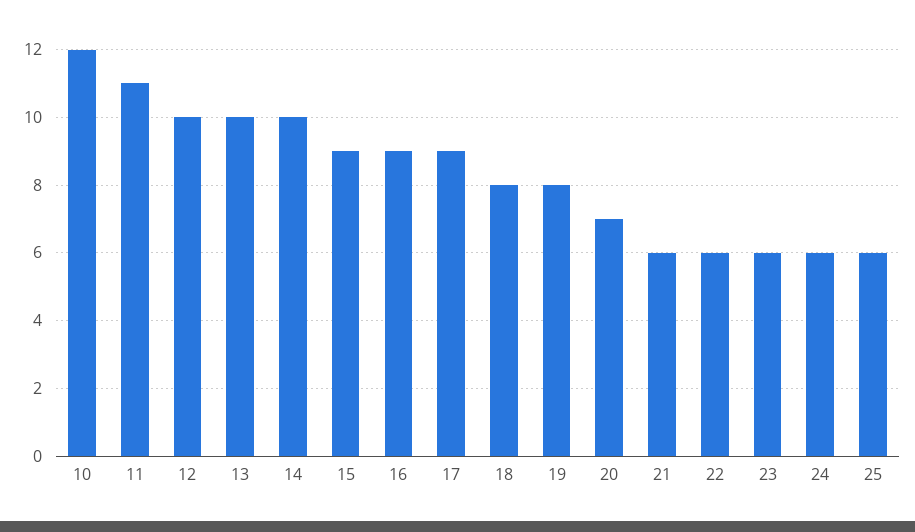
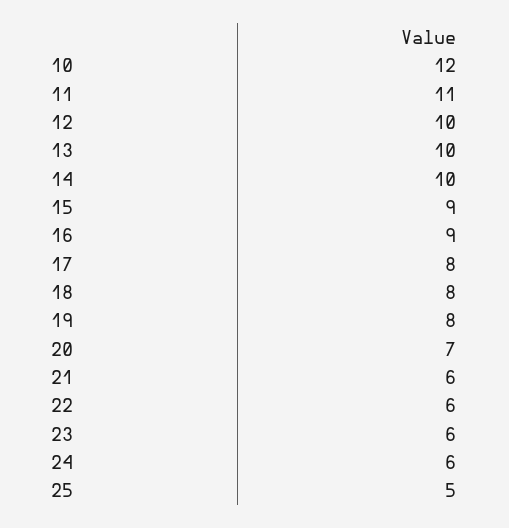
  {
    "10": 12,
    "11": 11,
    "12": 10,
    "13": 10,
    "14": 10,
    "15": 9,
    "16": 9,
-   "17": 9,
+   "17": 8,
    "18": 8,
    "19": 8,
    "20": 7,
    "21": 6,
    "22": 6,
    "23": 6,
    "24": 6,
-   "25": 6
+   "25": 5
  }

